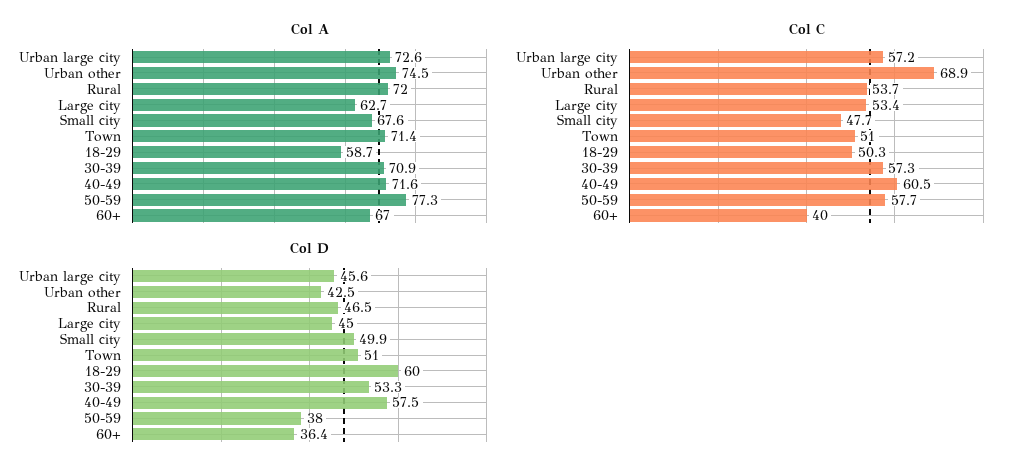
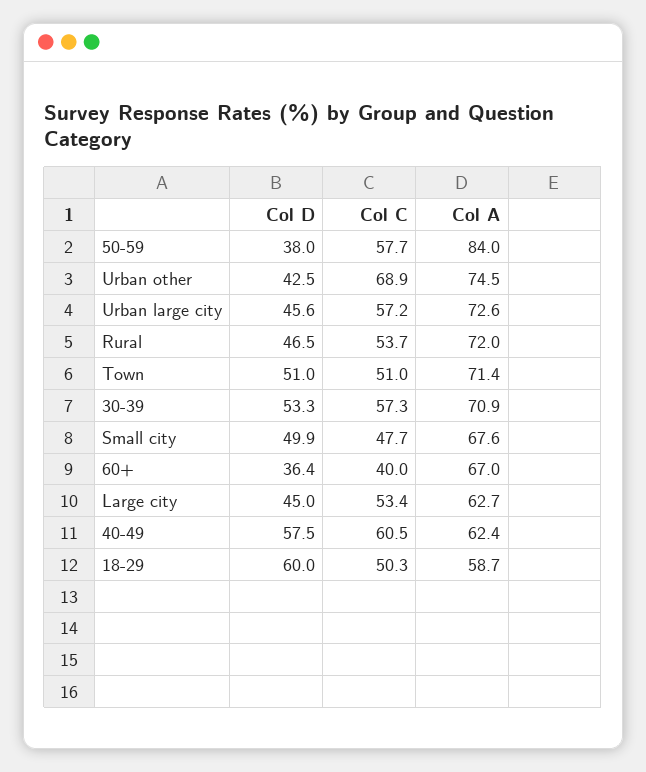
  {
    "Col A": {
      "Urban large city": 72.6,
      "Urban other": 74.5,
      "Rural": 72,
      "Large city": 62.7,
      "Small city": 67.6,
      "Town": 71.4,
      "18-29": 58.7,
      "30-39": 70.9,
-     "40-49": 71.6,
+     "40-49": 62.4,
-     "50-59": 77.3,
+     "50-59": 84,
      "60+": 67
    },
    "Col C": {
      "Urban large city": 57.2,
      "Urban other": 68.9,
      "Rural": 53.7,
      "Large city": 53.4,
      "Small city": 47.7,
      "Town": 51,
      "18-29": 50.3,
      "30-39": 57.3,
      "40-49": 60.5,
      "50-59": 57.7,
      "60+": 40
    },
    "Col D": {
      "Urban large city": 45.6,
      "Urban other": 42.5,
      "Rural": 46.5,
      "Large city": 45,
      "Small city": 49.9,
      "Town": 51,
      "18-29": 60,
      "30-39": 53.3,
      "40-49": 57.5,
      "50-59": 38,
      "60+": 36.4
    }
  }

